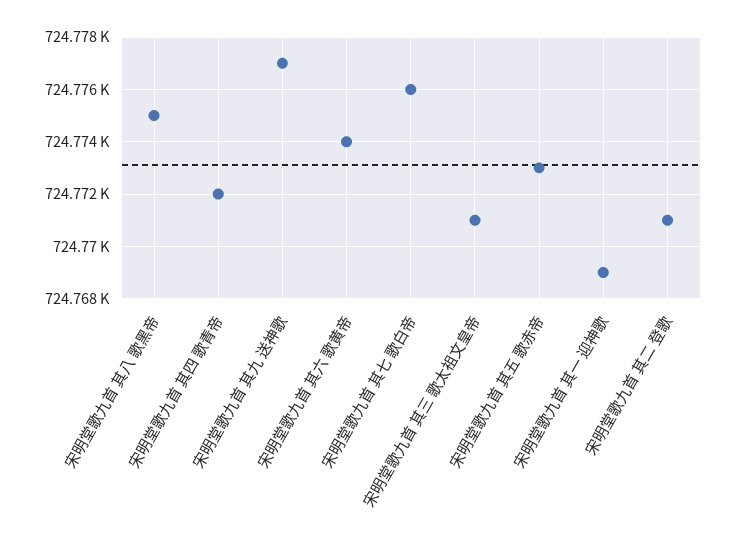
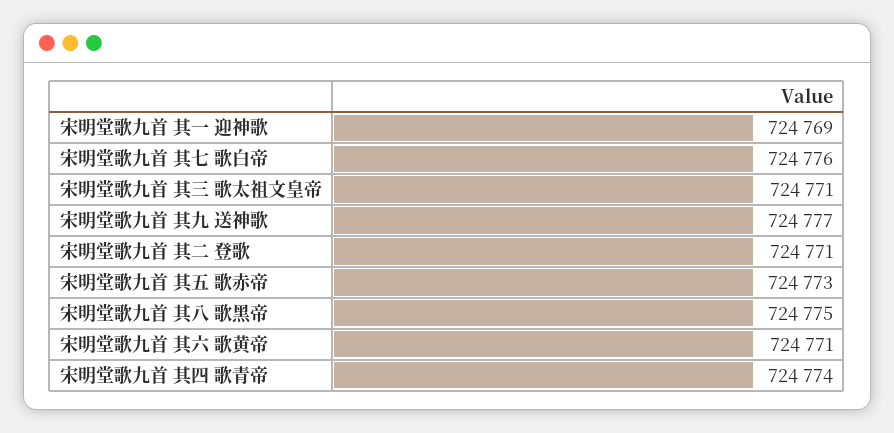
  {
    "宋明堂歌九首 其八 歌黑帝": 724775,
-   "宋明堂歌九首 其四 歌青帝": 724772,
+   "宋明堂歌九首 其四 歌青帝": 724774,
    "宋明堂歌九首 其九 送神歌": 724777,
-   "宋明堂歌九首 其六 歌黄帝": 724774,
+   "宋明堂歌九首 其六 歌黄帝": 724771,
    "宋明堂歌九首 其七 歌白帝": 724776,
    "宋明堂歌九首 其三 歌太祖文皇帝": 724771,
    "宋明堂歌九首 其五 歌赤帝": 724773,
    "宋明堂歌九首 其一 迎神歌": 724769,
    "宋明堂歌九首 其二 登歌": 724771
  }

